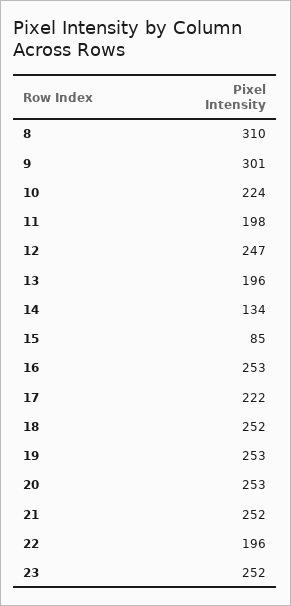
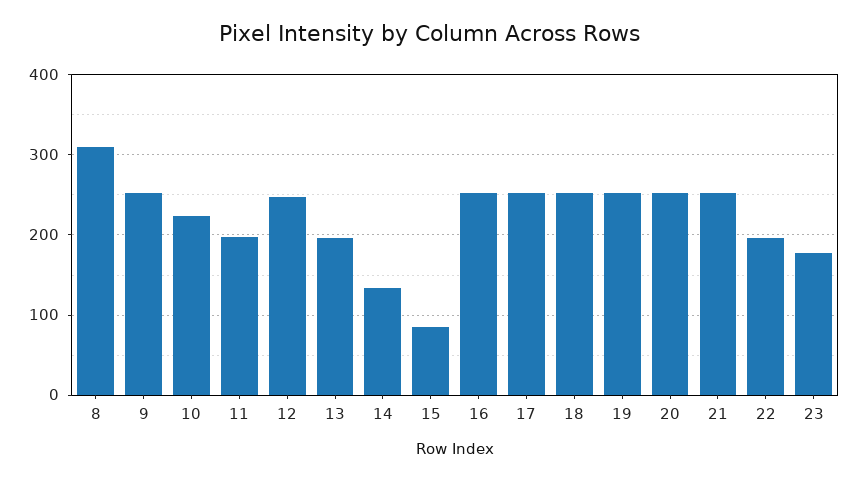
  {
    "8": 310,
-   "9": 301,
+   "9": 250,
    "10": 224,
    "11": 198,
    "12": 247,
    "13": 196,
    "14": 134,
    "15": 85,
    "16": 253,
-   "17": 222,
+   "17": 250,
    "18": 252,
    "19": 253,
    "20": 253,
    "21": 252,
    "22": 196,
-   "23": 252
+   "23": 180
  }

